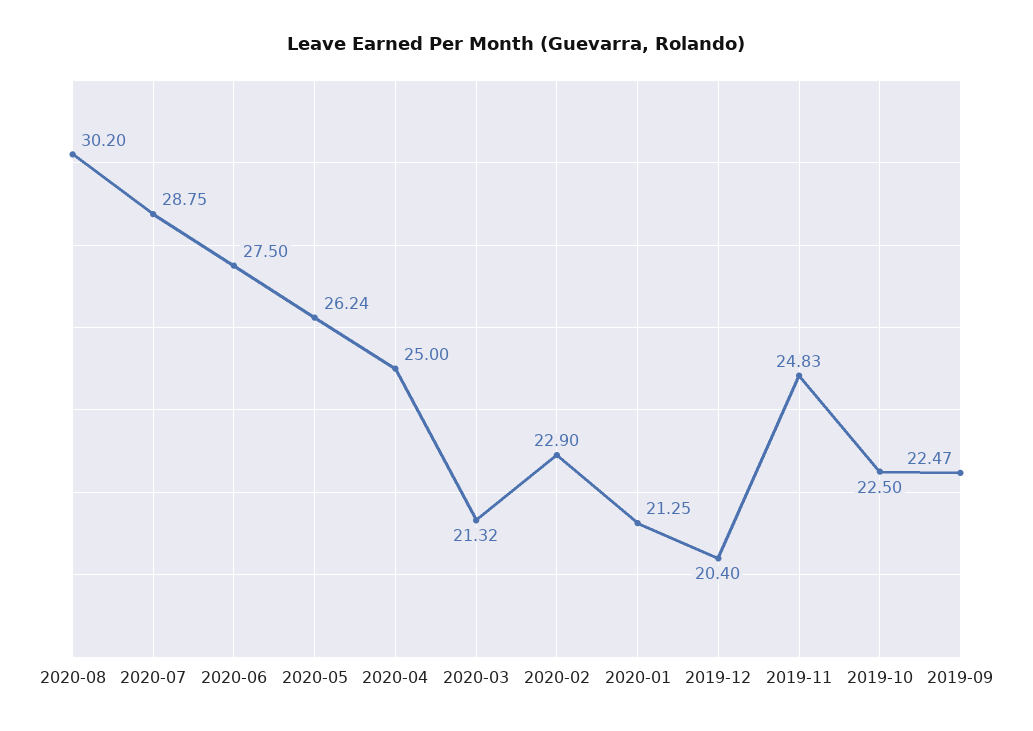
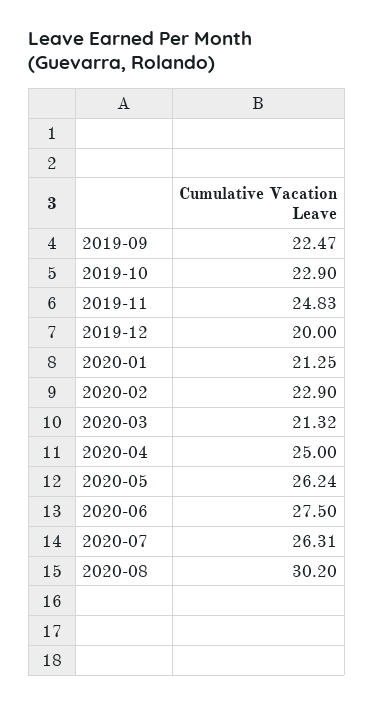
  {
    "2020-08": 30.2,
-   "2020-07": 28.75,
+   "2020-07": 26.31,
    "2020-06": 27.5,
    "2020-05": 26.24,
    "2020-04": 25,
    "2020-03": 21.32,
    "2020-02": 22.9,
    "2020-01": 21.25,
-   "2019-12": 20.4,
+   "2019-12": 20,
    "2019-11": 24.83,
-   "2019-10": 22.5,
+   "2019-10": 22.9,
    "2019-09": 22.47
  }

